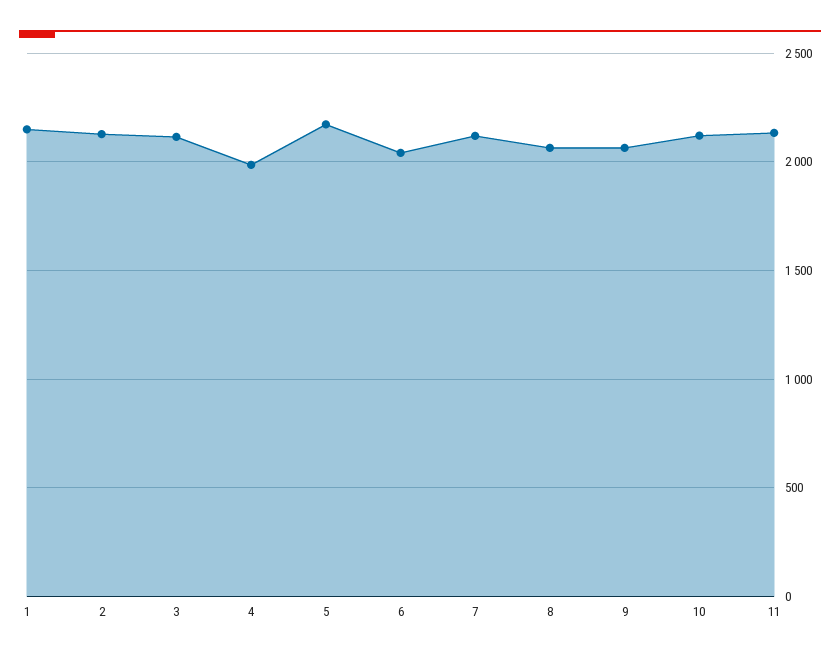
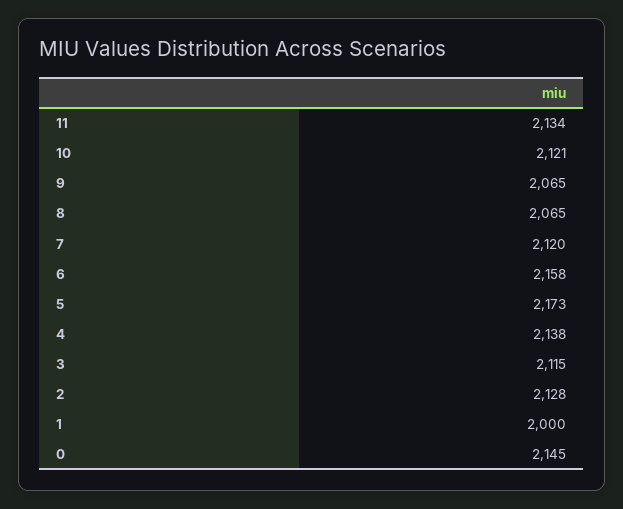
  {
-   "1": 2150,
+   "1": 2000,
    "2": 2128,
    "3": 2115,
-   "4": 2000,
+   "4": 2138,
    "5": 2173,
-   "6": 2050,
+   "6": 2158,
    "7": 2120,
    "8": 2065,
    "9": 2065,
    "10": 2121,
-   "11": 2134
+   "11": 2134,
+   "0": 2145
  }

